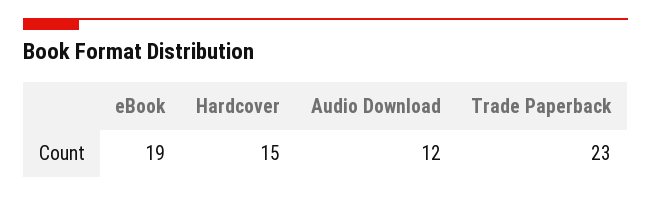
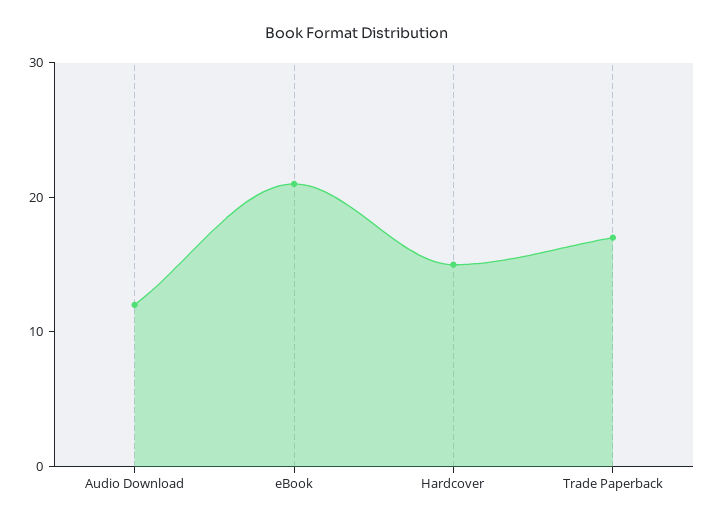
  {
-   "eBook": 19,
+   "eBook": 21,
    "Hardcover": 15,
    "Audio Download": 12,
-   "Trade Paperback": 23
+   "Trade Paperback": 17
  }

